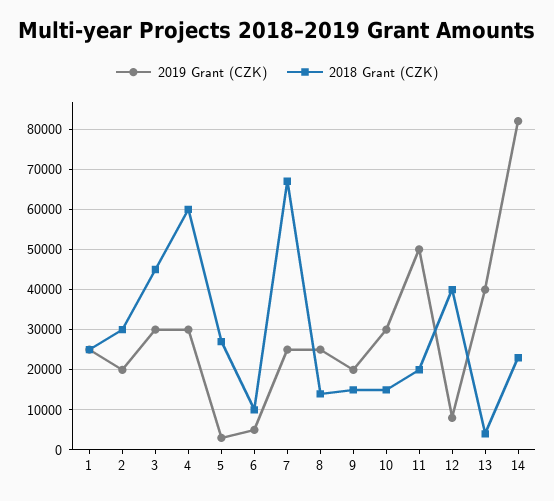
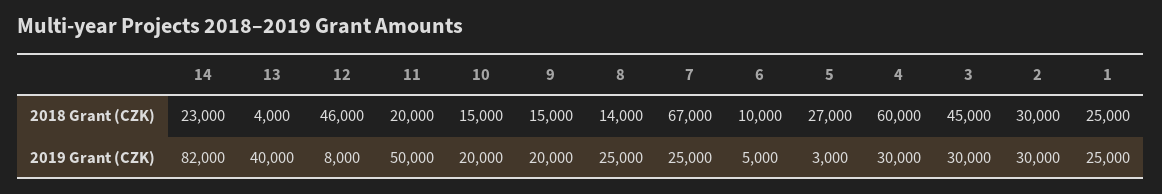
  {
    "2019 Grant (CZK)": {
      "1": 25000,
-     "2": 20000,
+     "2": 30000,
      "3": 30000,
      "4": 30000,
      "5": 3000,
      "6": 5000,
      "7": 25000,
      "8": 25000,
      "9": 20000,
-     "10": 30000,
+     "10": 20000,
      "11": 50000,
      "12": 8000,
      "13": 40000,
      "14": 82000
    },
    "2018 Grant (CZK)": {
      "1": 25000,
      "2": 30000,
      "3": 45000,
      "4": 60000,
      "5": 27000,
      "6": 10000,
      "7": 67000,
      "8": 14000,
      "9": 15000,
      "10": 15000,
      "11": 20000,
-     "12": 40000,
+     "12": 46000,
      "13": 4000,
      "14": 23000
    }
  }

